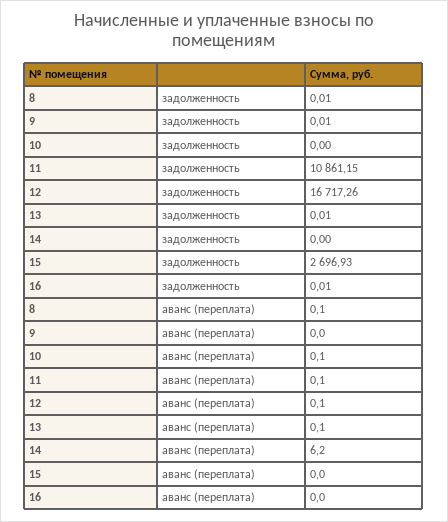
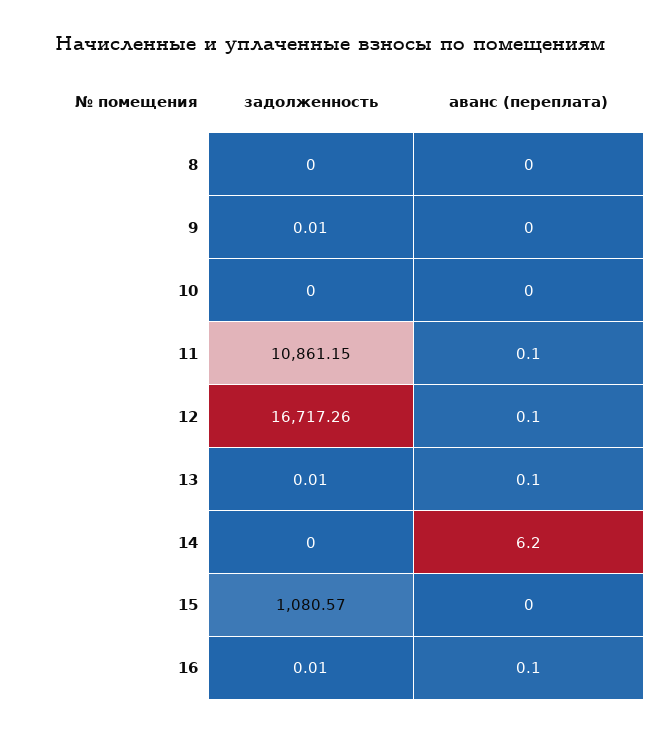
  {
    "8": {
-     "задолженность": 0.01,
+     "задолженность": 0,
-     "аванс (переплата)": 0.1
+     "аванс (переплата)": 0
    },
    "9": {
      "задолженность": 0.01,
      "аванс (переплата)": 0
    },
    "10": {
      "задолженность": 0,
-     "аванс (переплата)": 0.1
+     "аванс (переплата)": 0
    },
    "11": {
      "задолженность": 10861.15,
      "аванс (переплата)": 0.1
    },
    "12": {
      "задолженность": 16717.26,
      "аванс (переплата)": 0.1
    },
    "13": {
      "задолженность": 0.01,
      "аванс (переплата)": 0.1
    },
    "14": {
      "задолженность": 0,
      "аванс (переплата)": 6.2
    },
    "15": {
-     "задолженность": 2696.93,
+     "задолженность": 1080.57,
      "аванс (переплата)": 0
    },
    "16": {
      "задолженность": 0.01,
-     "аванс (переплата)": 0
+     "аванс (переплата)": 0.1
    }
  }

